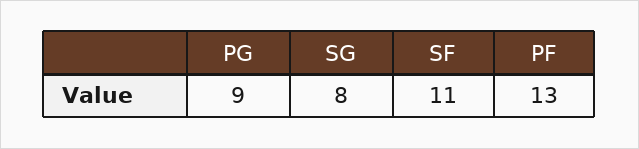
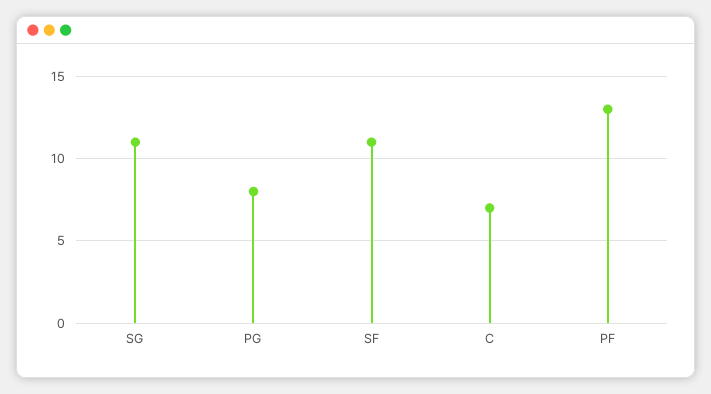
  {
-   "PG": 9,
+   "PG": 8,
-   "SG": 8,
+   "SG": 11,
    "SF": 11,
-   "PF": 13
+   "PF": 13,
+   "C": 7
  }

